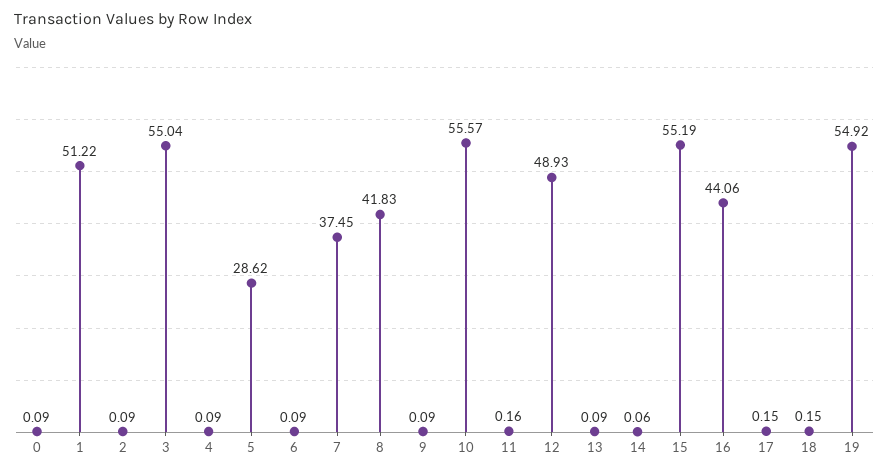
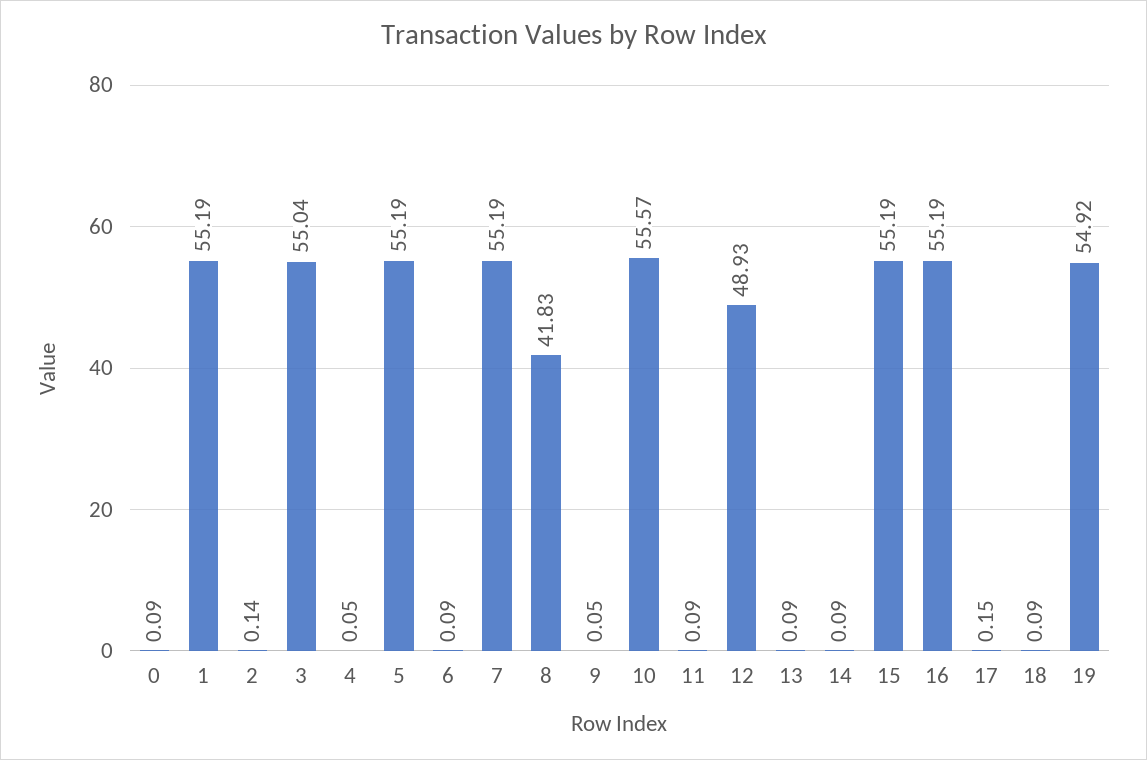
  {
    "0": 0.09,
-   "1": 51.22,
+   "1": 55.19,
-   "2": 0.09,
+   "2": 0.14,
    "3": 55.04,
-   "4": 0.09,
+   "4": 0.05,
-   "5": 28.62,
+   "5": 55.19,
    "6": 0.09,
-   "7": 37.45,
+   "7": 55.19,
    "8": 41.83,
-   "9": 0.09,
+   "9": 0.05,
    "10": 55.57,
-   "11": 0.16,
+   "11": 0.09,
    "12": 48.93,
    "13": 0.09,
-   "14": 0.06,
+   "14": 0.09,
    "15": 55.19,
-   "16": 44.06,
+   "16": 55.19,
    "17": 0.15,
-   "18": 0.15,
+   "18": 0.09,
    "19": 54.92
  }

